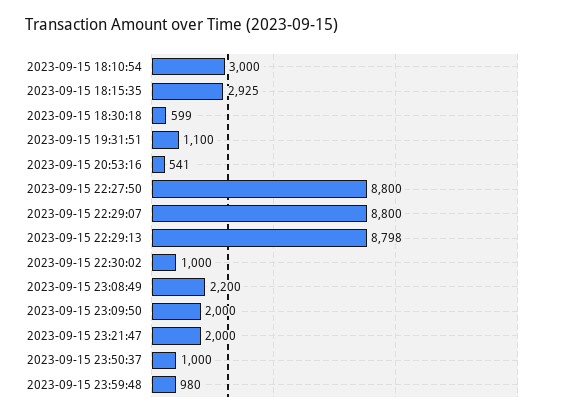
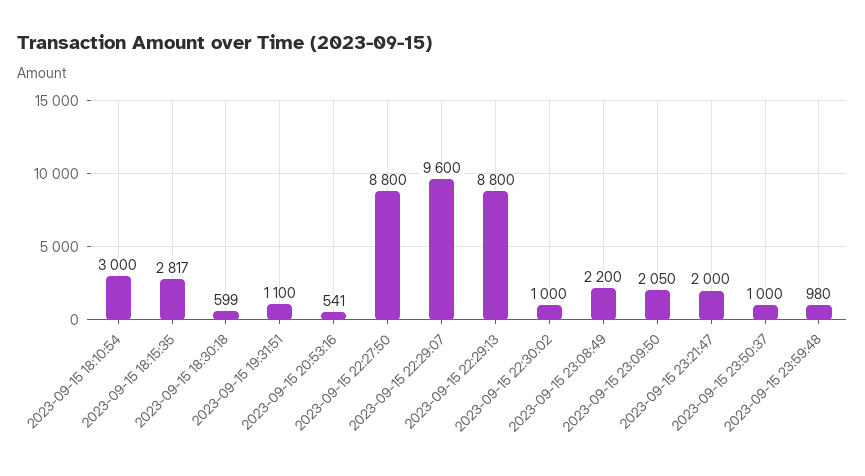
  {
    "2023-09-15 18:10:54": 3000,
-   "2023-09-15 18:15:35": 2925,
+   "2023-09-15 18:15:35": 2817,
    "2023-09-15 18:30:18": 599,
    "2023-09-15 19:31:51": 1100,
    "2023-09-15 20:53:16": 541,
    "2023-09-15 22:27:50": 8800,
-   "2023-09-15 22:29:07": 8800,
+   "2023-09-15 22:29:07": 9600,
-   "2023-09-15 22:29:13": 8798,
+   "2023-09-15 22:29:13": 8800,
    "2023-09-15 22:30:02": 1000,
    "2023-09-15 23:08:49": 2200,
-   "2023-09-15 23:09:50": 2000,
+   "2023-09-15 23:09:50": 2050,
    "2023-09-15 23:21:47": 2000,
    "2023-09-15 23:50:37": 1000,
    "2023-09-15 23:59:48": 980
  }

